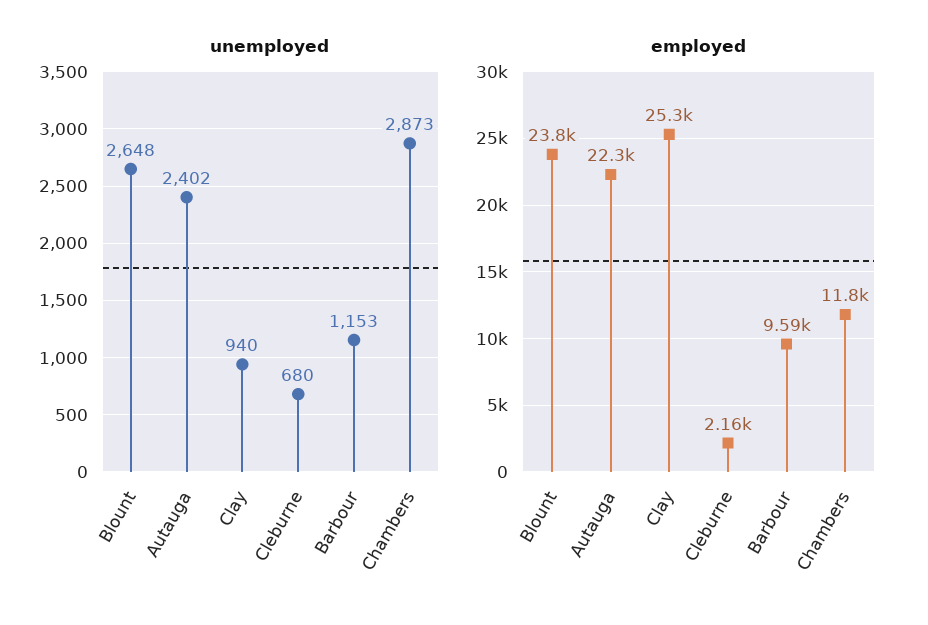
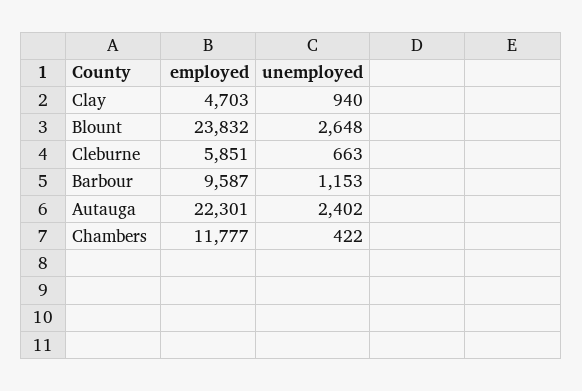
  {
    "unemployed": {
      "Blount": 2648,
      "Autauga": 2402,
      "Clay": 940,
-     "Cleburne": 680,
+     "Cleburne": 663,
      "Barbour": 1153,
-     "Chambers": 2873
+     "Chambers": 422
    },
    "employed": {
      "Blount": 23832,
      "Autauga": 22301,
-     "Clay": 25300,
+     "Clay": 4703,
-     "Cleburne": 2160,
+     "Cleburne": 5851,
      "Barbour": 9587,
      "Chambers": 11777
    }
  }

